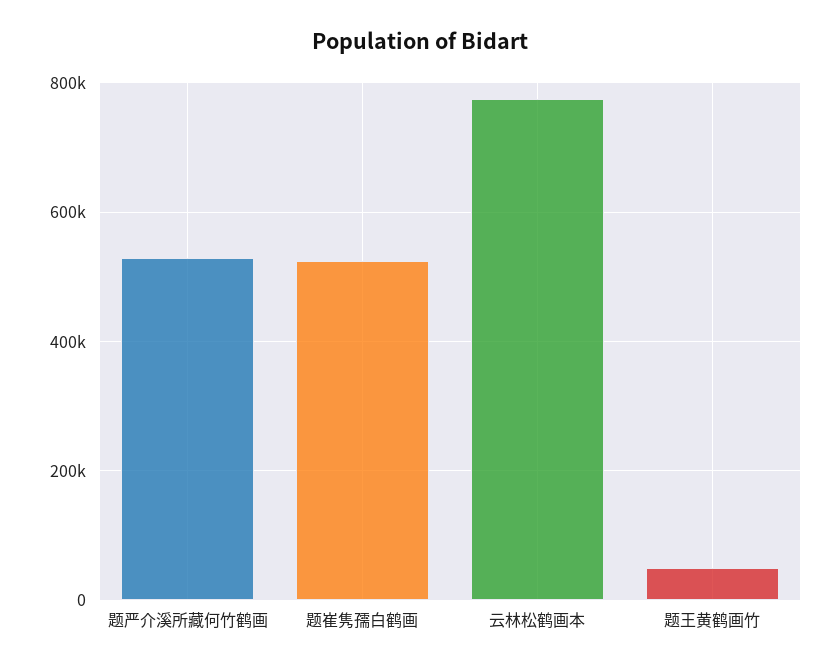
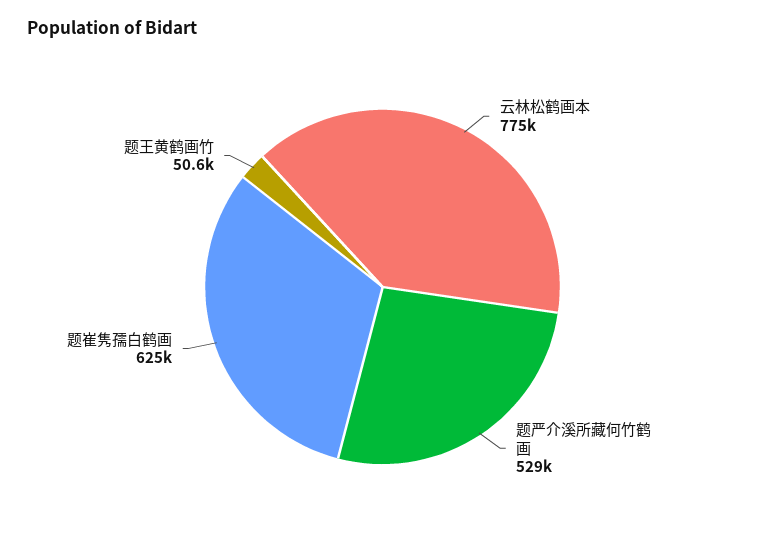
  {
    "题严介溪所藏何竹鹤画": 529000,
-   "题崔隽孺白鹤画": 520000,
+   "题崔隽孺白鹤画": 625000,
    "云林松鹤画本": 775000,
    "题王黄鹤画竹": 50600
  }

